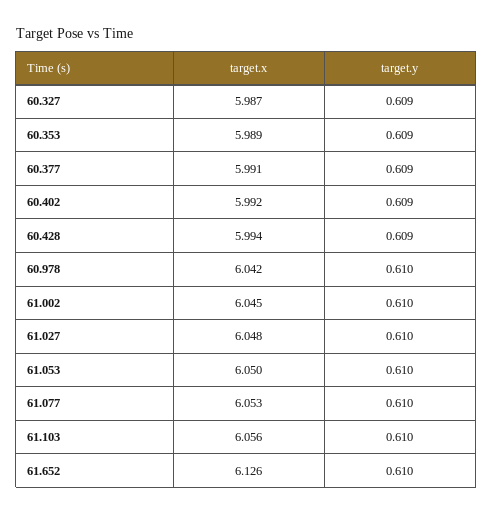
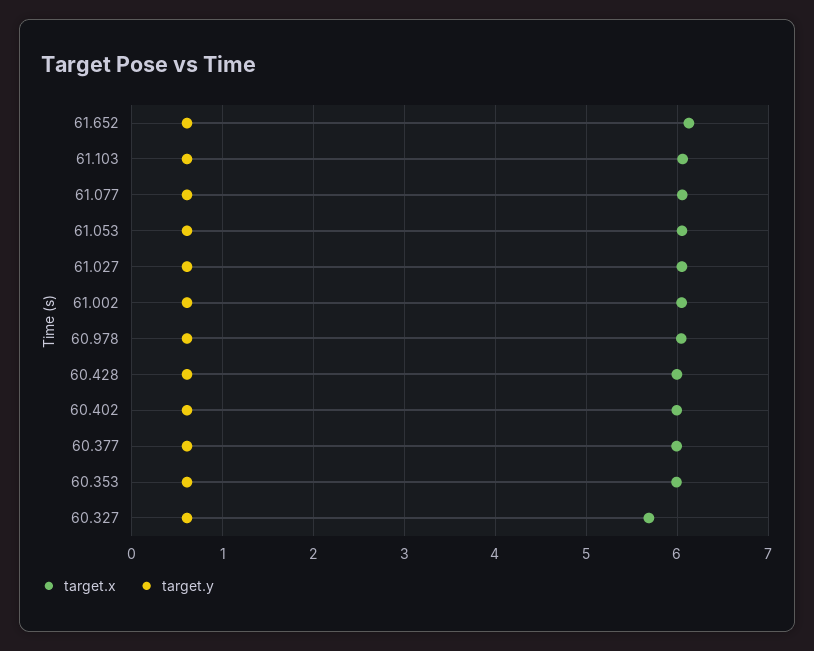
  {
    "target.x": {
-     "60.327": 5.987,
+     "60.327": 5.7,
      "60.353": 5.989,
      "60.377": 5.991,
      "60.402": 5.992,
      "60.428": 5.994,
      "60.978": 6.042,
      "61.002": 6.045,
      "61.027": 6.048,
      "61.053": 6.05,
      "61.077": 6.053,
      "61.103": 6.056,
      "61.652": 6.126
    },
    "target.y": {
      "60.327": 0.609,
      "60.353": 0.609,
      "60.377": 0.609,
      "60.402": 0.609,
      "60.428": 0.609,
      "60.978": 0.61,
      "61.002": 0.61,
      "61.027": 0.61,
      "61.053": 0.61,
      "61.077": 0.61,
      "61.103": 0.61,
      "61.652": 0.61
    }
  }

